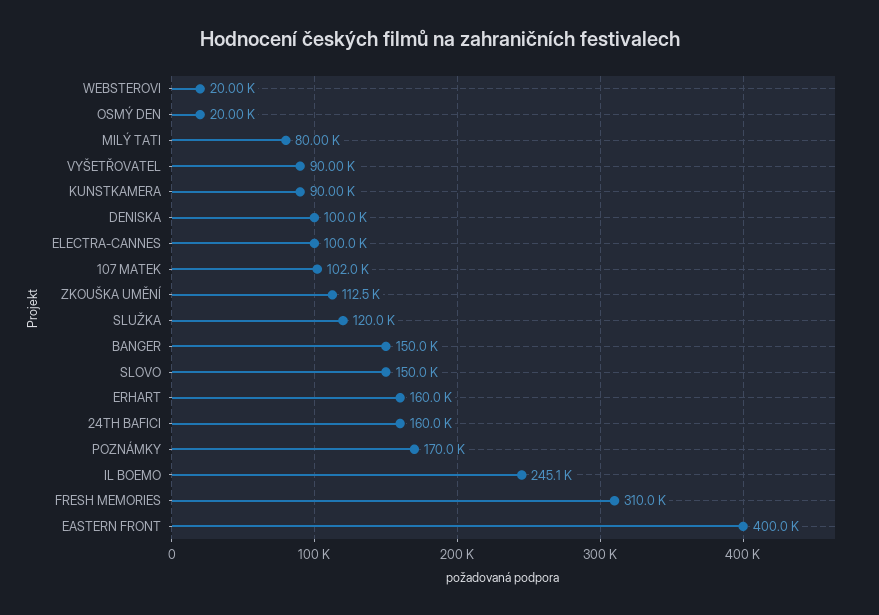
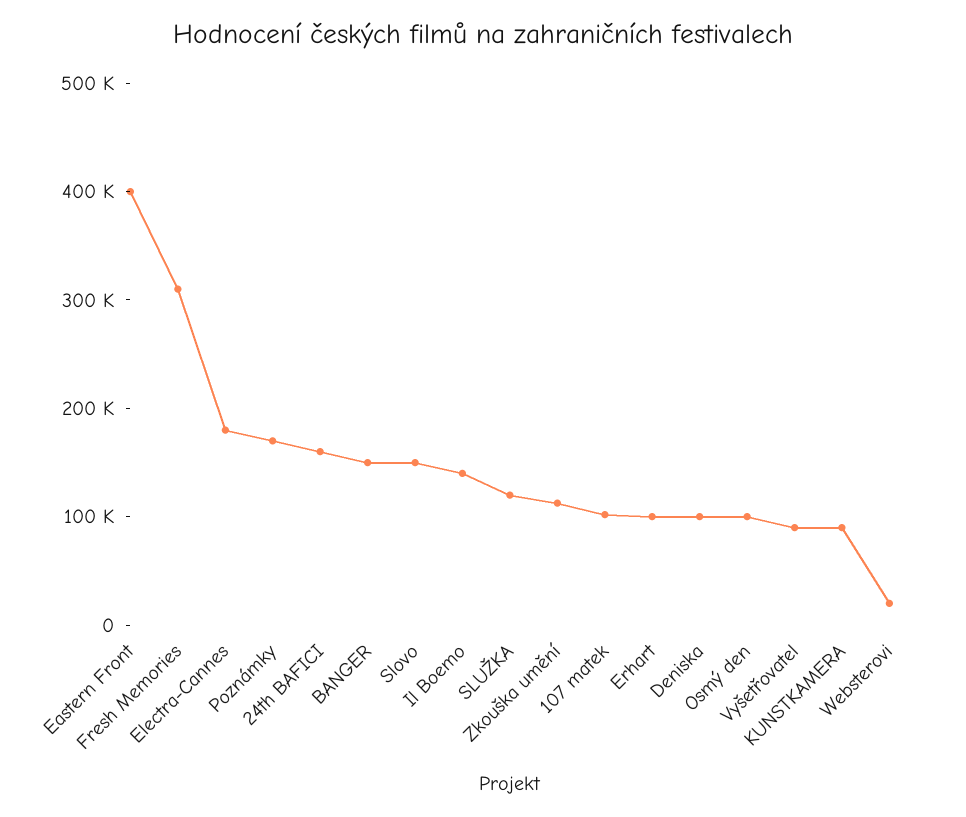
  {
    "WEBSTEROVI": 20000,
-   "OSMÝ DEN": 20000,
+   "OSMÝ DEN": 100000,
-   "MILÝ TATI": 80000,
    "VYŠETŘOVATEL": 90000,
    "KUNSTKAMERA": 90000,
    "DENISKA": 100000,
-   "ELECTRA-CANNES": 100000,
+   "ELECTRA-CANNES": 180000,
    "107 MATEK": 102000,
    "ZKOUŠKA UMĚNÍ": 112500,
    "SLUŽKA": 120000,
    "BANGER": 150000,
    "SLOVO": 150000,
-   "ERHART": 160000,
+   "ERHART": 100000,
    "24TH BAFICI": 160000,
    "POZNÁMKY": 170000,
-   "IL BOEMO": 245100,
+   "IL BOEMO": 140000,
    "FRESH MEMORIES": 310000,
    "EASTERN FRONT": 400000
  }

